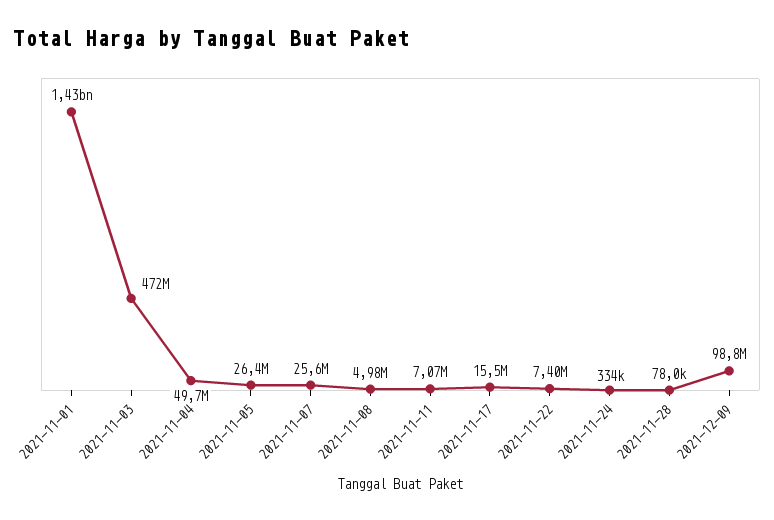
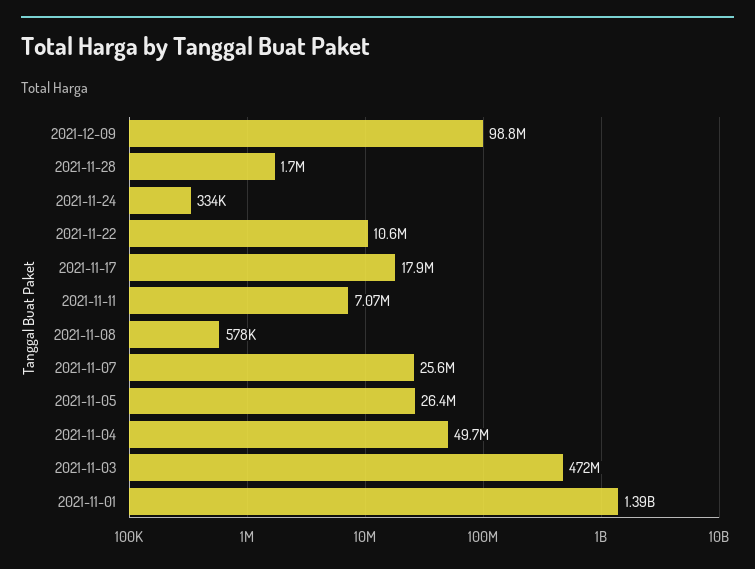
  {
-   "2021-11-01": 1430000000,
+   "2021-11-01": 1390000000,
    "2021-11-03": 472000000,
    "2021-11-04": 49700000,
    "2021-11-05": 26400000,
    "2021-11-07": 25600000,
-   "2021-11-08": 4980000,
+   "2021-11-08": 578000,
    "2021-11-11": 7070000,
-   "2021-11-17": 15500000,
+   "2021-11-17": 17900000,
-   "2021-11-22": 7400000,
+   "2021-11-22": 10600000,
    "2021-11-24": 334000,
-   "2021-11-28": 78000,
+   "2021-11-28": 1700000,
    "2021-12-09": 98800000
  }

